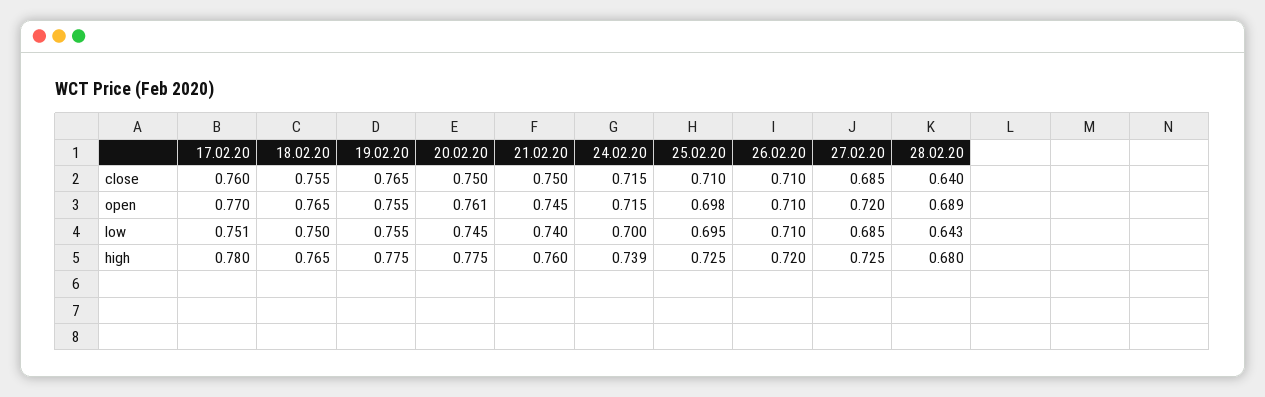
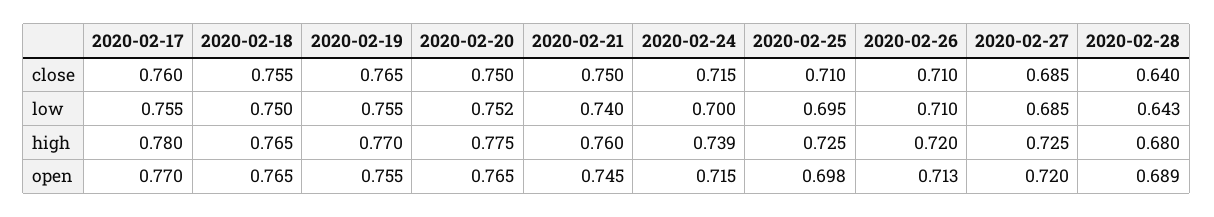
  {
    "17.02.20": {
      "close": 0.76,
      "open": 0.77,
-     "low": 0.751,
+     "low": 0.755,
      "high": 0.78
    },
    "18.02.20": {
      "close": 0.755,
      "open": 0.765,
      "low": 0.75,
      "high": 0.765
    },
    "19.02.20": {
      "close": 0.765,
      "open": 0.755,
      "low": 0.755,
-     "high": 0.775
+     "high": 0.77
    },
    "20.02.20": {
      "close": 0.75,
-     "open": 0.761,
+     "open": 0.765,
-     "low": 0.745,
+     "low": 0.752,
      "high": 0.775
    },
    "21.02.20": {
      "close": 0.75,
      "open": 0.745,
      "low": 0.74,
      "high": 0.76
    },
    "24.02.20": {
      "close": 0.715,
      "open": 0.715,
      "low": 0.7,
      "high": 0.739
    },
    "25.02.20": {
      "close": 0.71,
      "open": 0.698,
      "low": 0.695,
      "high": 0.725
    },
    "26.02.20": {
      "close": 0.71,
-     "open": 0.71,
+     "open": 0.713,
      "low": 0.71,
      "high": 0.72
    },
    "27.02.20": {
      "close": 0.685,
      "open": 0.72,
      "low": 0.685,
      "high": 0.725
    },
    "28.02.20": {
      "close": 0.64,
      "open": 0.689,
      "low": 0.643,
      "high": 0.68
    }
  }

